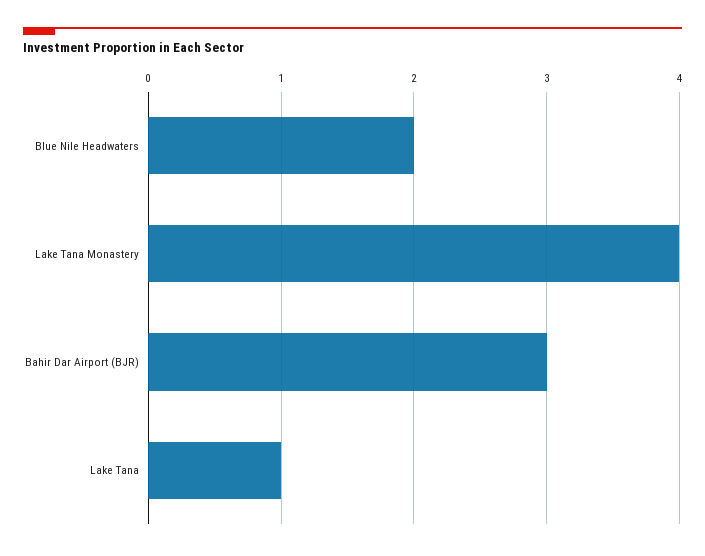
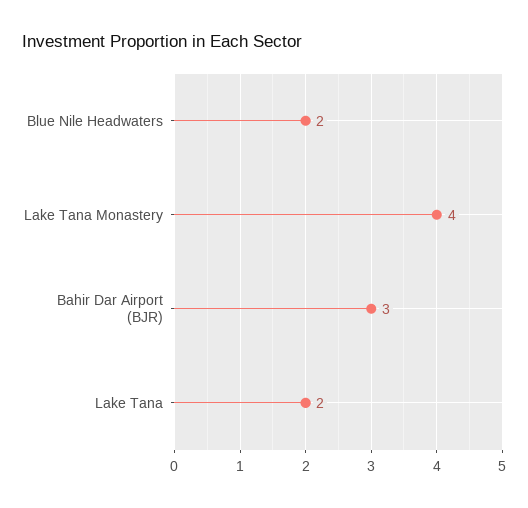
  {
    "Blue Nile Headwaters": 2,
    "Lake Tana Monastery": 4,
    "Bahir Dar Airport (BJR)": 3,
-   "Lake Tana": 1
+   "Lake Tana": 2
  }

